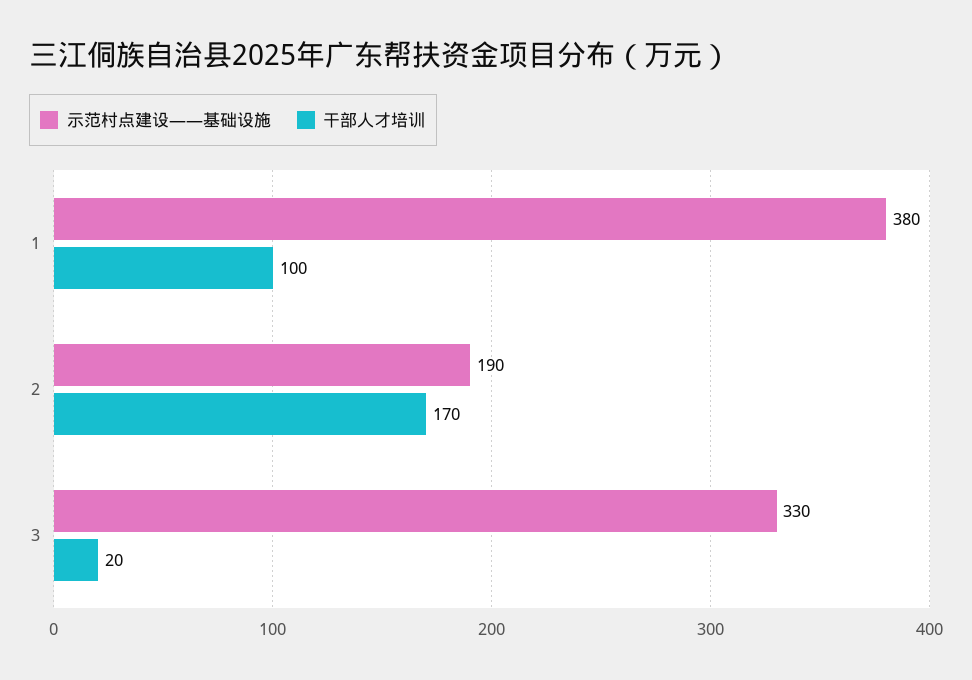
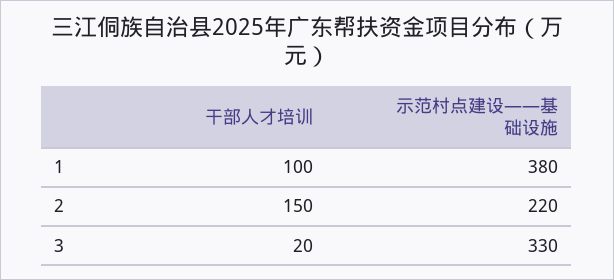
  {
    "示范村点建设——基础设施": {
      "1": 380,
-     "2": 190,
+     "2": 220,
      "3": 330
    },
    "干部人才培训": {
      "1": 100,
-     "2": 170,
+     "2": 150,
      "3": 20
    }
  }

